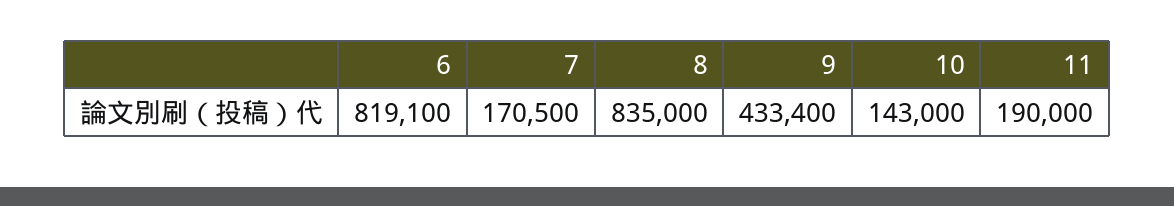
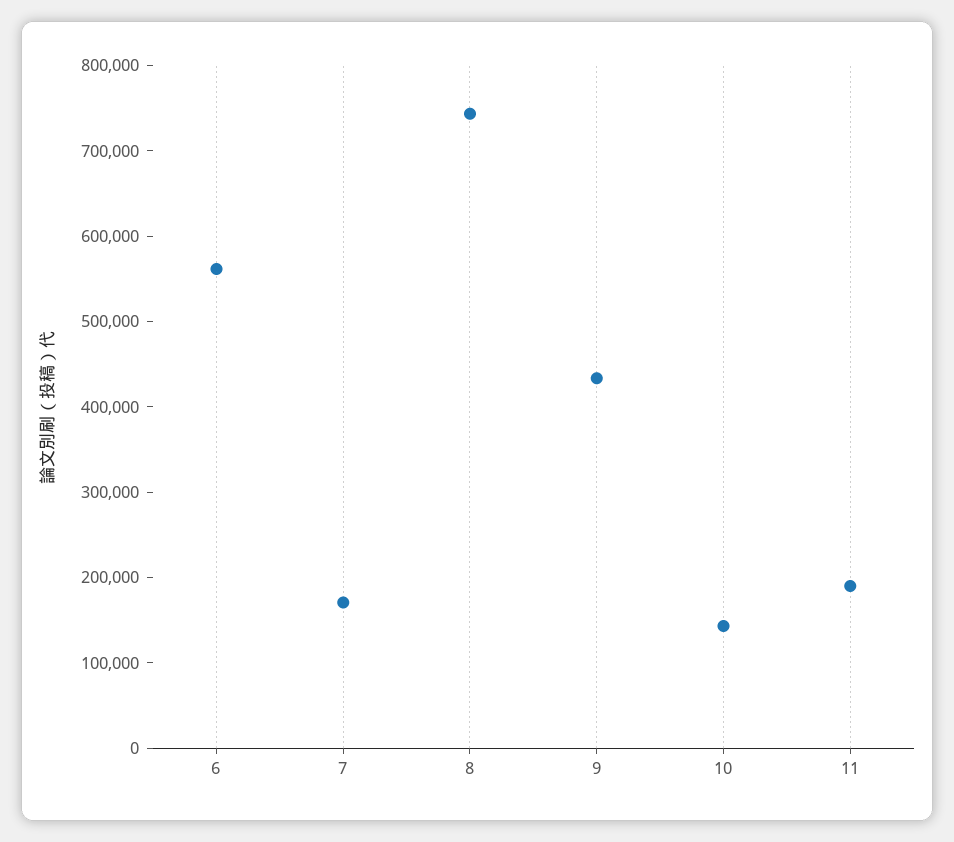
  {
-   "6": 819100,
+   "6": 560000,
    "7": 170500,
-   "8": 835000,
+   "8": 740000,
    "9": 433400,
    "10": 143000,
    "11": 190000
  }

